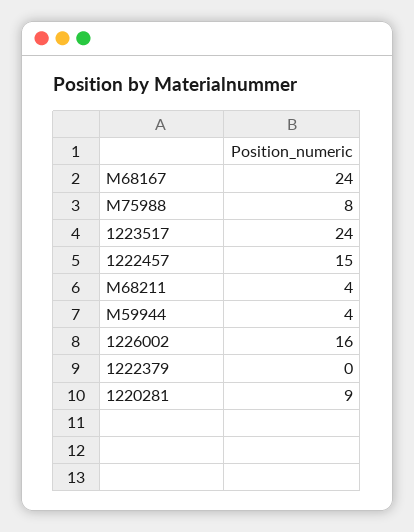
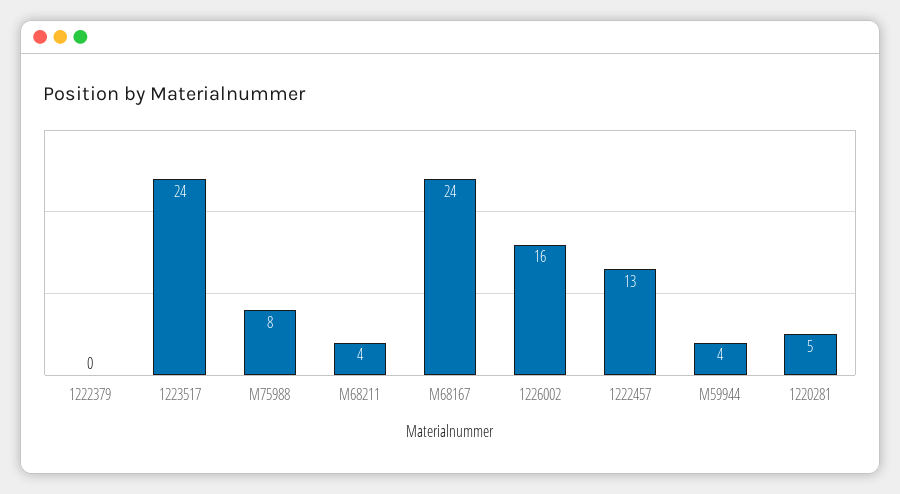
  {
    "M68167": 24,
    "M75988": 8,
    "1223517": 24,
-   "1222457": 15,
+   "1222457": 13,
    "M68211": 4,
    "M59944": 4,
    "1226002": 16,
    "1222379": 0,
-   "1220281": 9
+   "1220281": 5
  }

